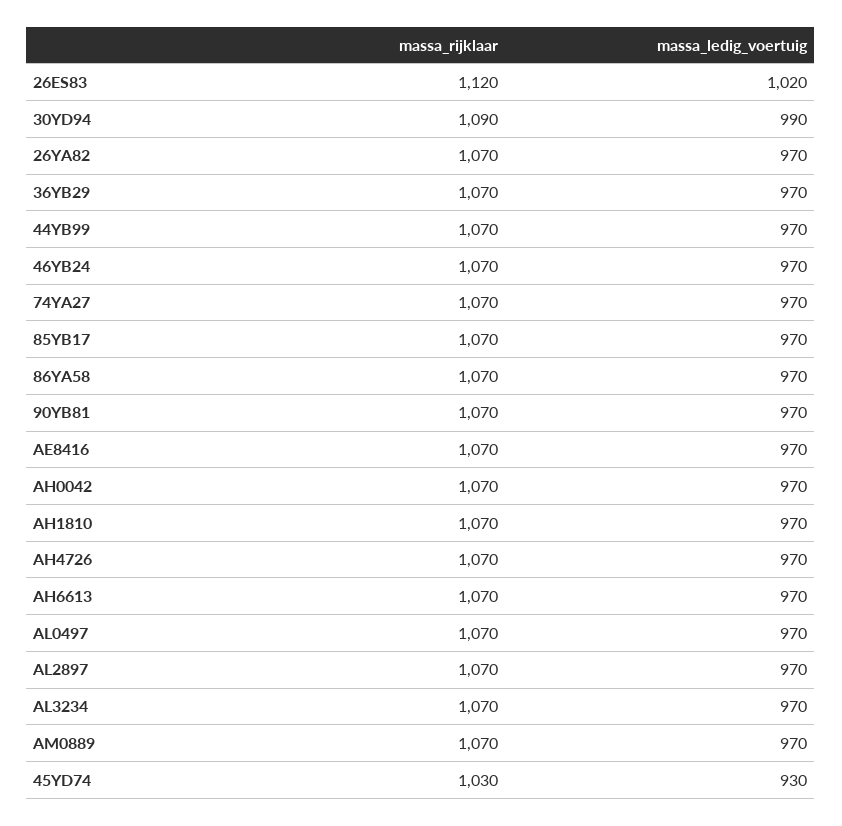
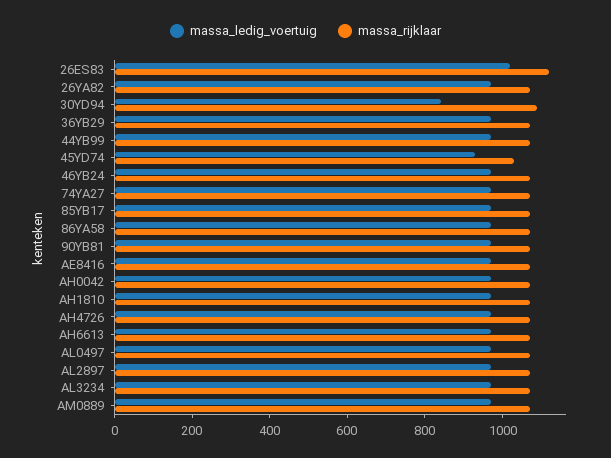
  {
    "massa_rijklaar": {
      "26ES83": 1120,
      "30YD94": 1090,
      "26YA82": 1070,
      "36YB29": 1070,
      "44YB99": 1070,
      "46YB24": 1070,
      "74YA27": 1070,
      "85YB17": 1070,
      "86YA58": 1070,
      "90YB81": 1070,
      "AE8416": 1070,
      "AH0042": 1070,
      "AH1810": 1070,
      "AH4726": 1070,
      "AH6613": 1070,
      "AL0497": 1070,
      "AL2897": 1070,
      "AL3234": 1070,
      "AM0889": 1070,
      "45YD74": 1030
    },
    "massa_ledig_voertuig": {
      "26ES83": 1020,
-     "30YD94": 990,
+     "30YD94": 850,
      "26YA82": 970,
      "36YB29": 970,
      "44YB99": 970,
      "46YB24": 970,
      "74YA27": 970,
      "85YB17": 970,
      "86YA58": 970,
      "90YB81": 970,
      "AE8416": 970,
      "AH0042": 970,
      "AH1810": 970,
      "AH4726": 970,
      "AH6613": 970,
      "AL0497": 970,
      "AL2897": 970,
      "AL3234": 970,
      "AM0889": 970,
      "45YD74": 930
    }
  }

